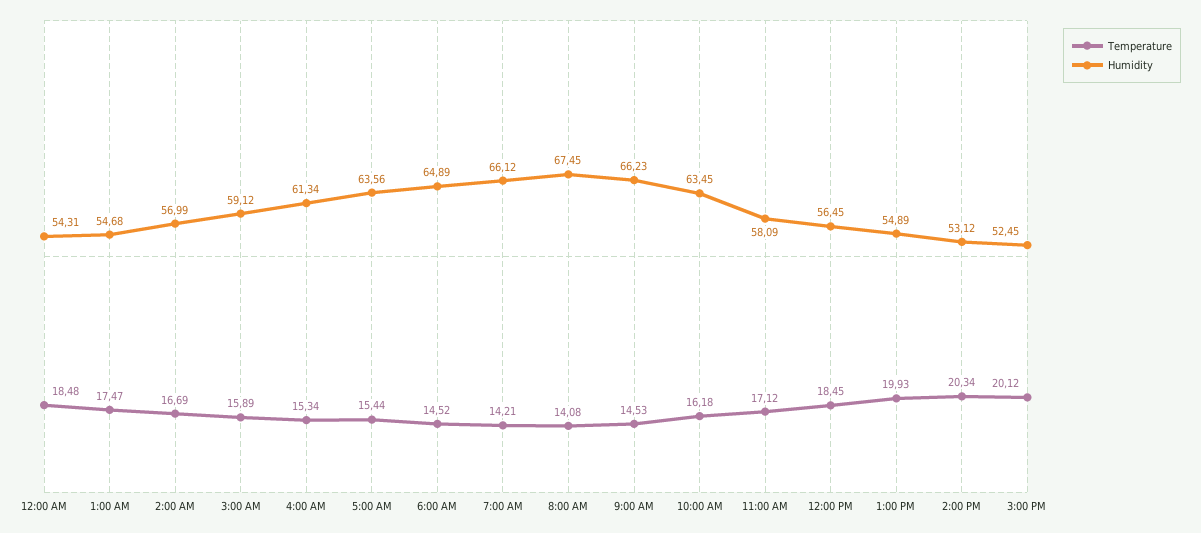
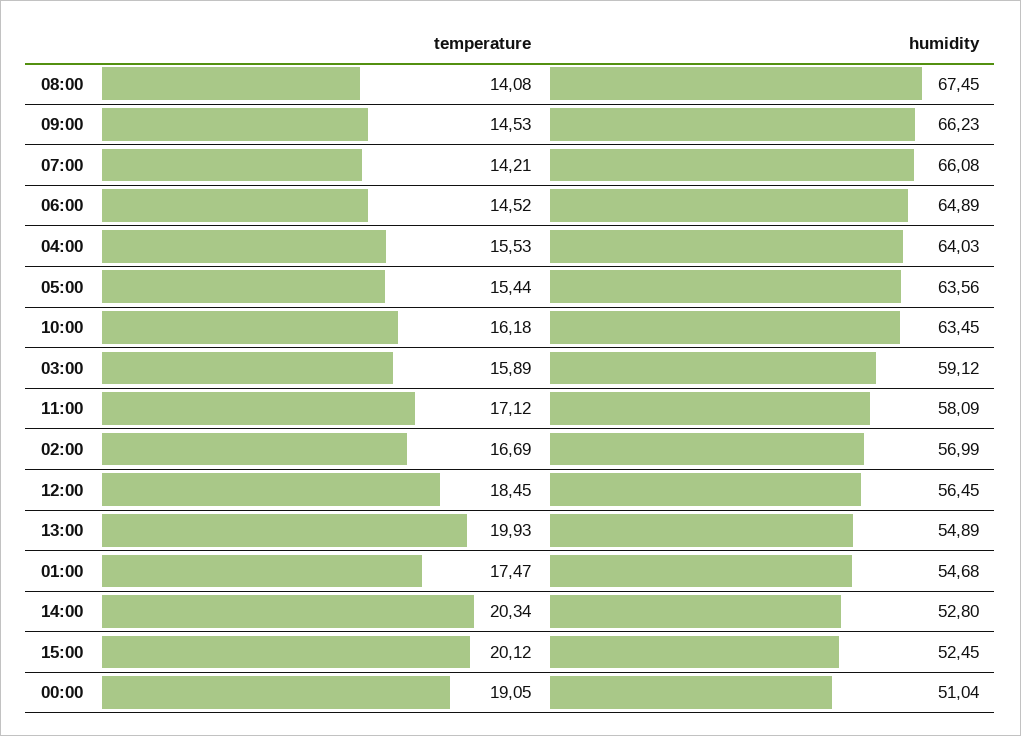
  {
    "Temperature": {
-     "12:00 AM": 18.48,
+     "12:00 AM": 19.05,
      "1:00 AM": 17.47,
      "2:00 AM": 16.69,
      "3:00 AM": 15.89,
-     "4:00 AM": 15.34,
+     "4:00 AM": 15.53,
      "5:00 AM": 15.44,
      "6:00 AM": 14.52,
      "7:00 AM": 14.21,
      "8:00 AM": 14.08,
      "9:00 AM": 14.53,
      "10:00 AM": 16.18,
      "11:00 AM": 17.12,
      "12:00 PM": 18.45,
      "1:00 PM": 19.93,
      "2:00 PM": 20.34,
      "3:00 PM": 20.12
    },
    "Humidity": {
-     "12:00 AM": 54.31,
+     "12:00 AM": 51.04,
      "1:00 AM": 54.68,
      "2:00 AM": 56.99,
      "3:00 AM": 59.12,
-     "4:00 AM": 61.34,
+     "4:00 AM": 64.03,
      "5:00 AM": 63.56,
      "6:00 AM": 64.89,
-     "7:00 AM": 66.12,
+     "7:00 AM": 66.08,
      "8:00 AM": 67.45,
      "9:00 AM": 66.23,
      "10:00 AM": 63.45,
      "11:00 AM": 58.09,
      "12:00 PM": 56.45,
      "1:00 PM": 54.89,
-     "2:00 PM": 53.12,
+     "2:00 PM": 52.8,
      "3:00 PM": 52.45
    }
  }

